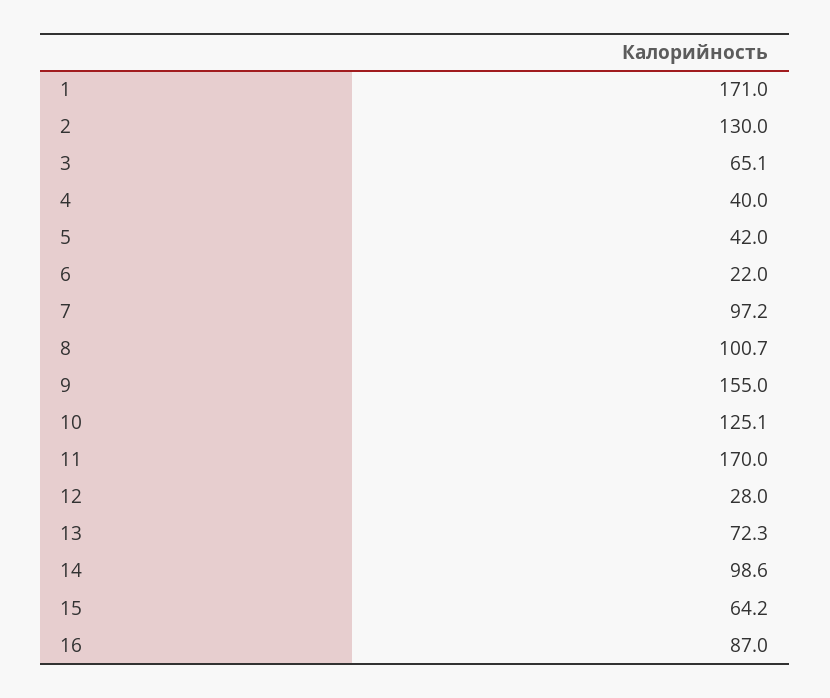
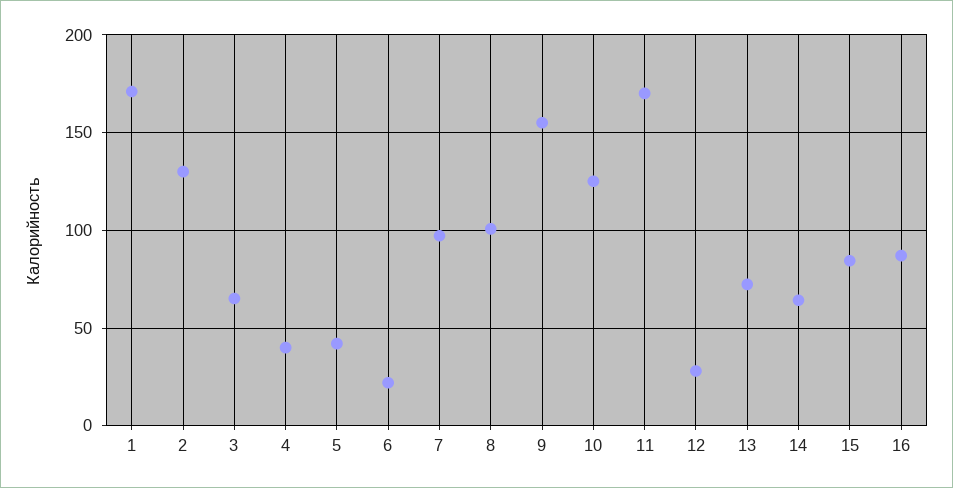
  {
    "1": 171,
    "2": 130,
    "3": 65.1,
    "4": 40,
    "5": 42,
    "6": 22,
    "7": 97.2,
    "8": 100.7,
    "9": 155,
    "10": 125.1,
    "11": 170,
    "12": 28,
    "13": 72.3,
-   "14": 98.6,
+   "14": 65,
-   "15": 64.2,
+   "15": 85,
    "16": 87
  }

